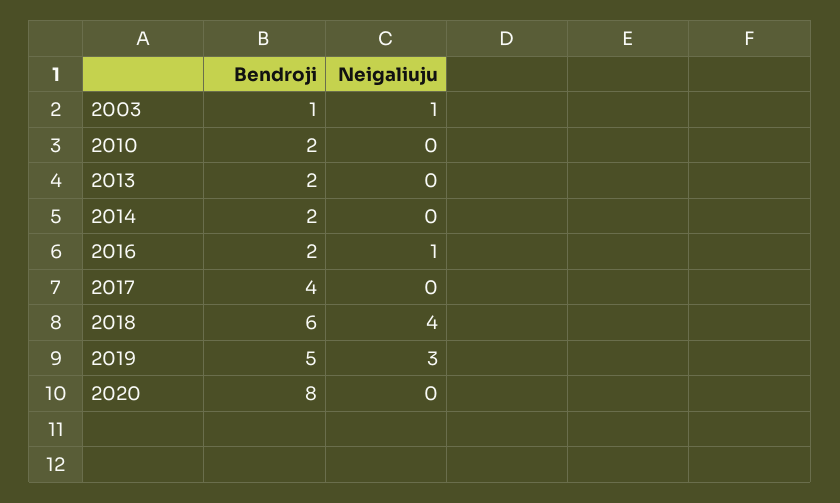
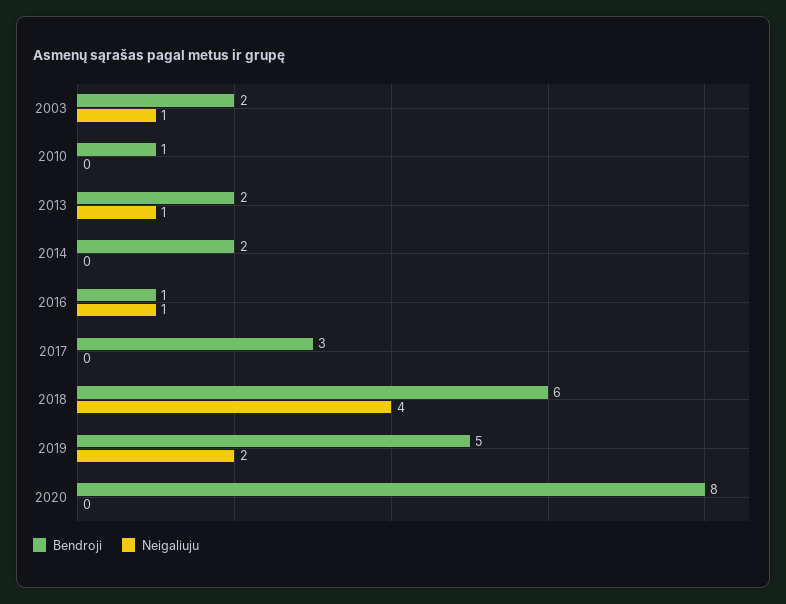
  {
    "Bendroji": {
-     "2003": 1,
+     "2003": 2,
-     "2010": 2,
+     "2010": 1,
      "2013": 2,
      "2014": 2,
-     "2016": 2,
+     "2016": 1,
-     "2017": 4,
+     "2017": 3,
      "2018": 6,
      "2019": 5,
      "2020": 8
    },
    "Neigaliuju": {
      "2003": 1,
      "2010": 0,
-     "2013": 0,
+     "2013": 1,
      "2014": 0,
      "2016": 1,
      "2017": 0,
      "2018": 4,
-     "2019": 3,
+     "2019": 2,
      "2020": 0
    }
  }

